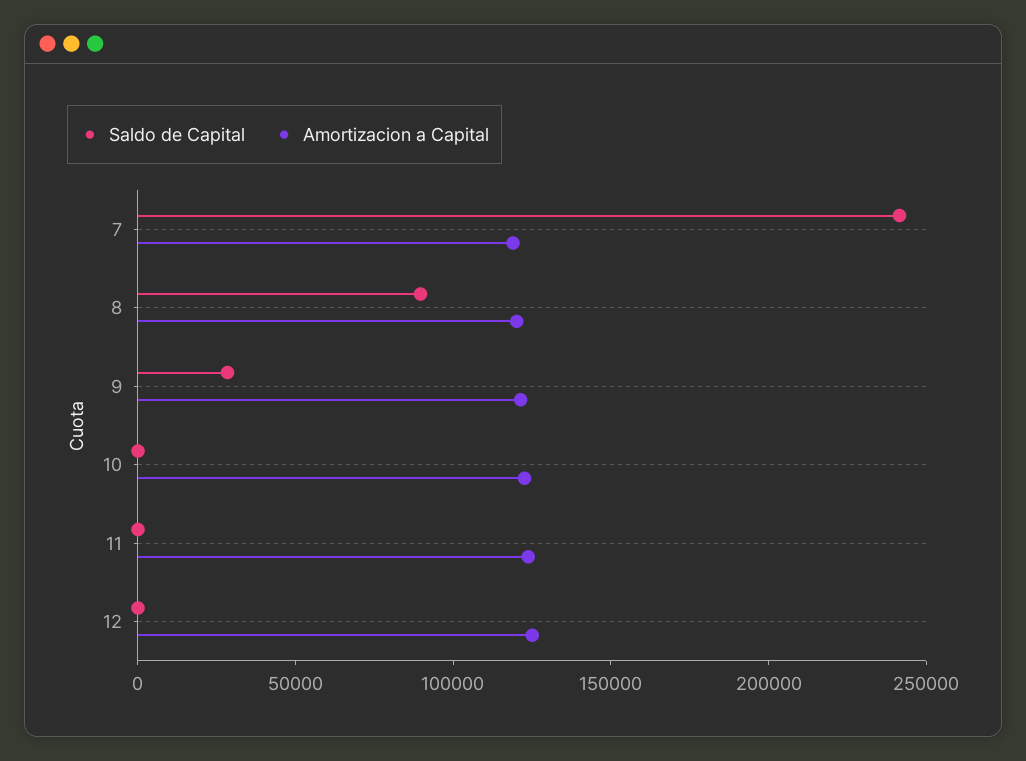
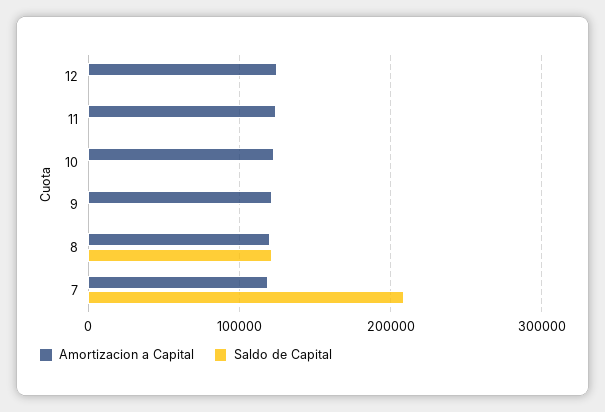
  {
    "Saldo de Capital": {
-     "7": 240000,
+     "7": 210000,
-     "8": 90000,
+     "8": 120000,
-     "9": 30000,
+     "9": 0,
      "10": 0,
      "11": 0,
      "12": 0
    },
    "Amortizacion a Capital": {
      "7": 120000,
      "8": 120000,
      "9": 120000,
      "10": 120000,
      "11": 120000,
      "12": 130000
    }
  }

